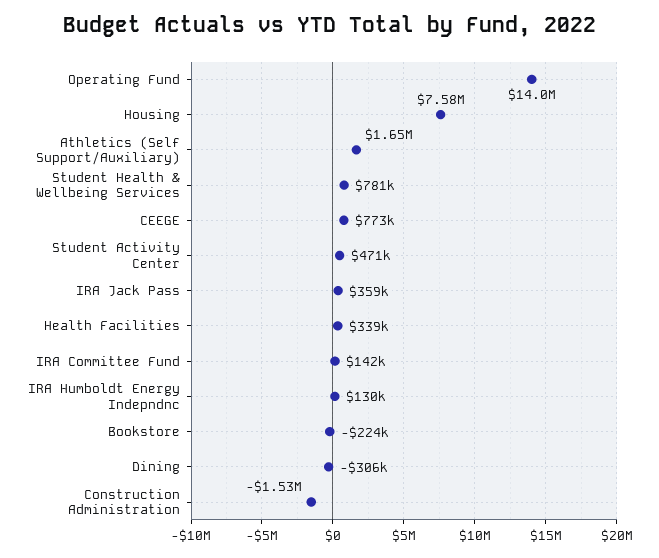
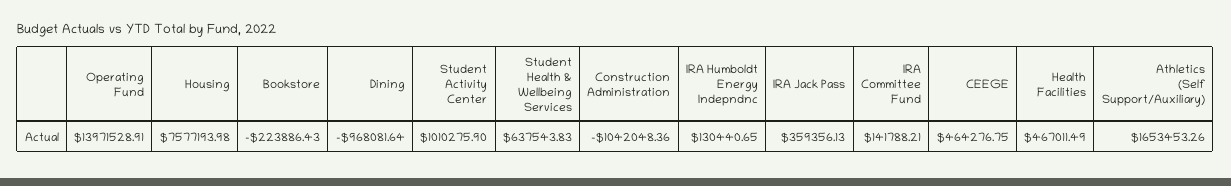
  {
    "Operating Fund": 13971528.91,
    "Housing": 7577193.98,
    "Athletics (Self Support/Auxiliary)": 1653453.26,
-   "Student Health & Wellbeing Services": 781000,
+   "Student Health & Wellbeing Services": 637543.83,
-   "CEEGE": 773000,
+   "CEEGE": 464276.75,
-   "Student Activity Center": 471000,
+   "Student Activity Center": 1010275.9,
    "IRA Jack Pass": 359356.13,
-   "Health Facilities": 339000,
+   "Health Facilities": 467011.49,
    "IRA Committee Fund": 141788.21,
    "IRA Humboldt Energy Indepndnc": 130440.65,
    "Bookstore": -223886.43,
-   "Dining": -306000,
+   "Dining": -968081.64,
-   "Construction Administration": -1530000
+   "Construction Administration": -1042048.36
  }

